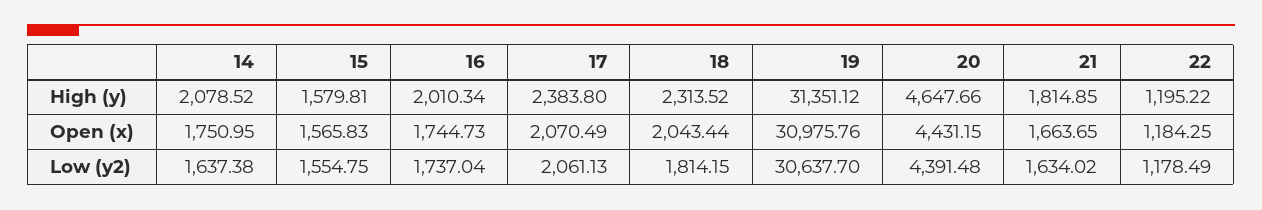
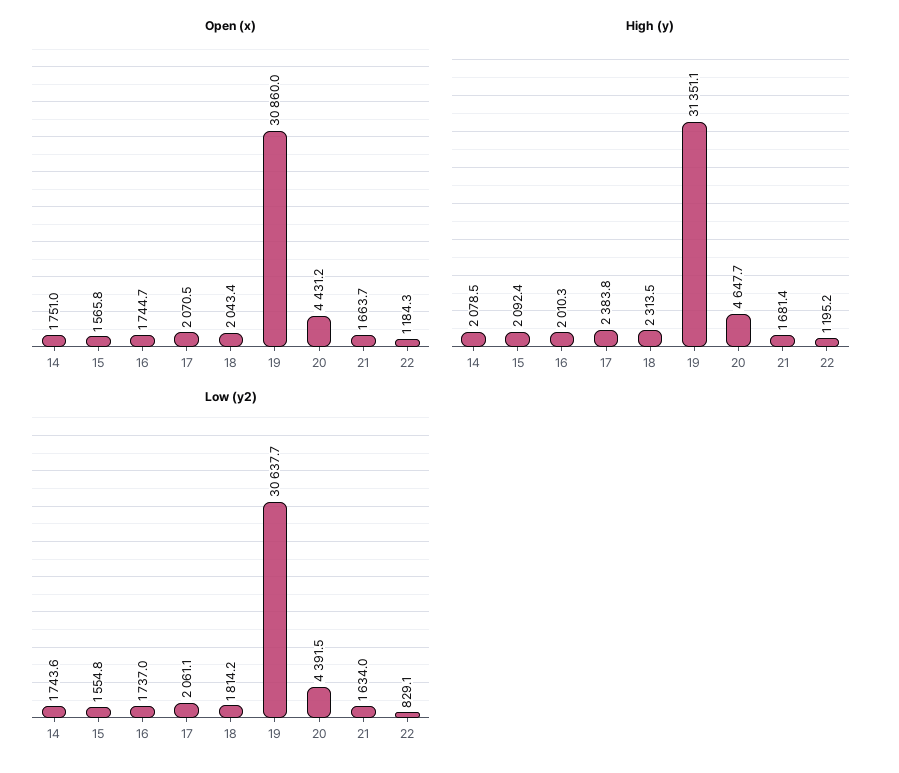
  {
    "High (y)": {
      "14": 2078.52,
-     "15": 1579.81,
+     "15": 2092.4,
      "16": 2010.34,
      "17": 2383.8,
      "18": 2313.52,
      "19": 31351.12,
      "20": 4647.66,
-     "21": 1814.85,
+     "21": 1681.4,
      "22": 1195.22
    },
    "Open (x)": {
      "14": 1750.95,
      "15": 1565.83,
      "16": 1744.73,
      "17": 2070.49,
      "18": 2043.44,
-     "19": 30975.76,
+     "19": 30860,
      "20": 4431.15,
      "21": 1663.65,
      "22": 1184.25
    },
    "Low (y2)": {
-     "14": 1637.38,
+     "14": 1743.6,
      "15": 1554.75,
      "16": 1737.04,
      "17": 2061.13,
      "18": 1814.15,
      "19": 30637.7,
      "20": 4391.48,
      "21": 1634.02,
-     "22": 1178.49
+     "22": 829.1
    }
  }

